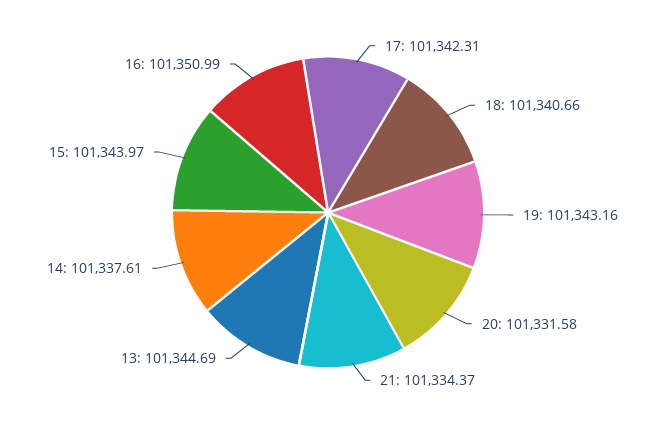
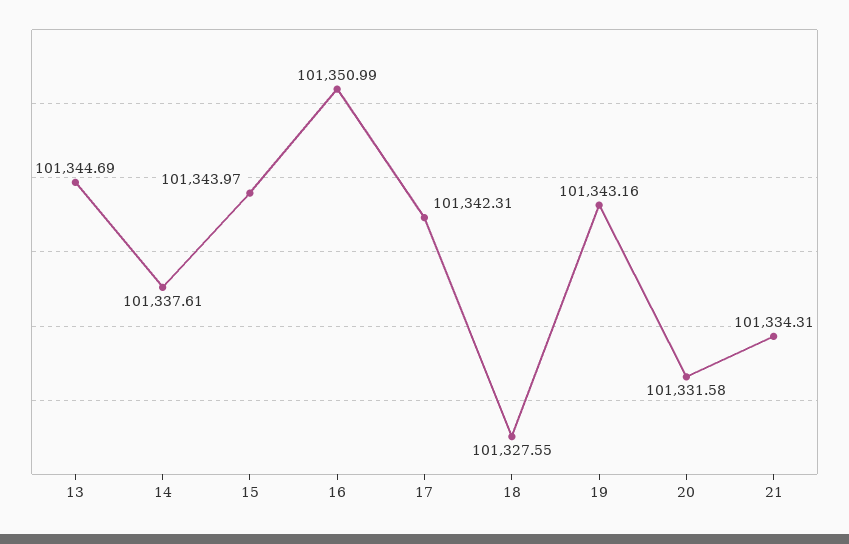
  {
    "17": 101342.31,
-   "18": 101340.66,
+   "18": 101327.55,
    "19": 101343.16,
    "20": 101331.58,
-   "21": 101334.37,
+   "21": 101334.31,
    "13": 101344.69,
    "14": 101337.61,
    "15": 101343.97,
    "16": 101350.99
  }

